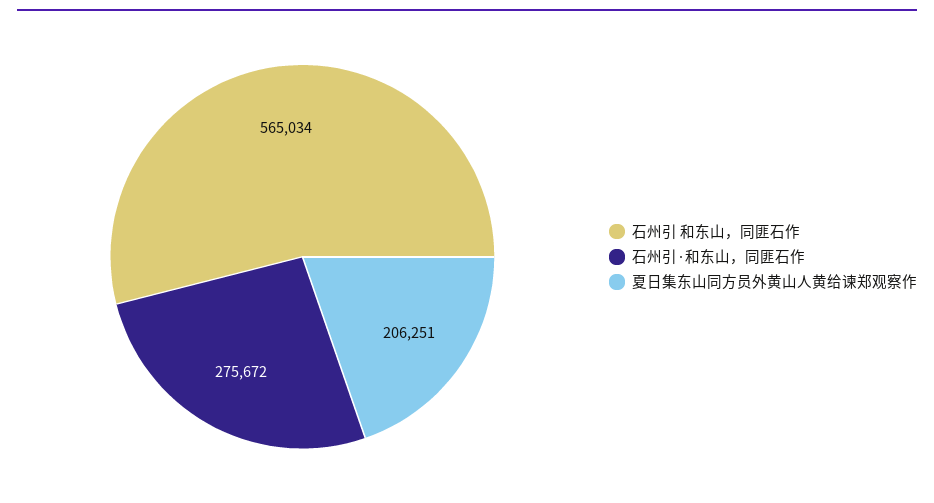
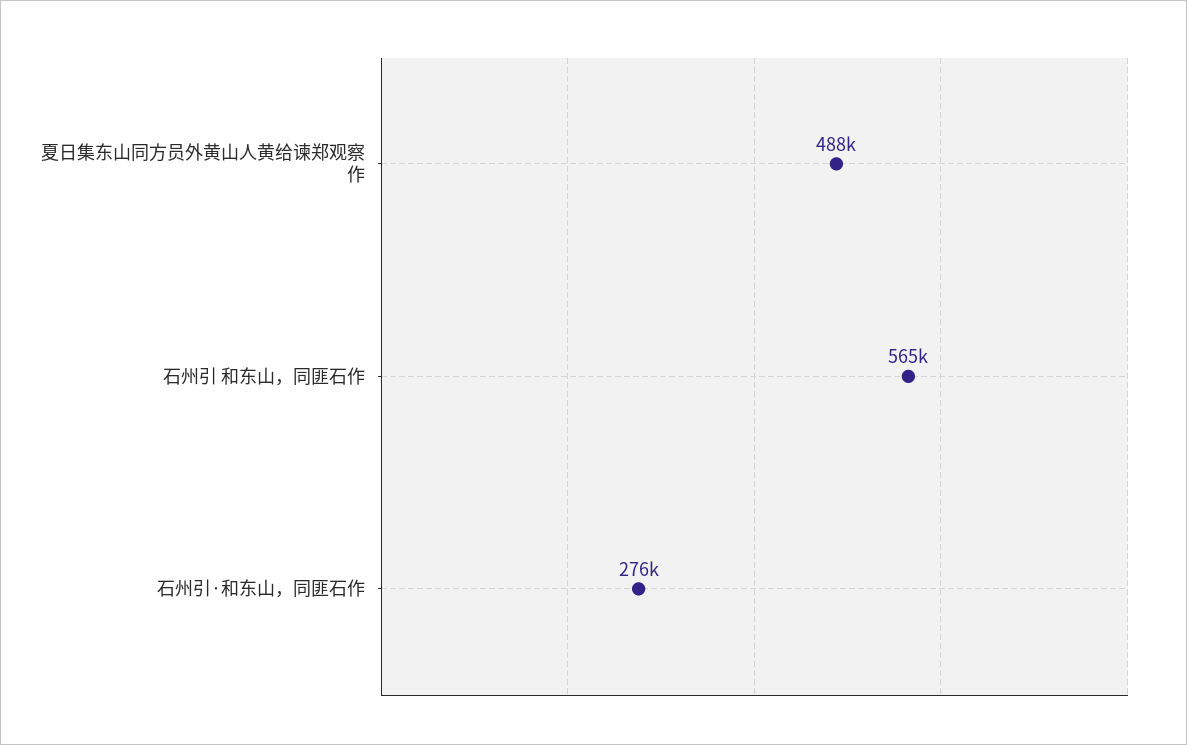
  {
    "石州引 和东山，同匪石作": 565034,
    "石州引·和东山，同匪石作": 275672,
-   "夏日集东山同方员外黄山人黄给谏郑观察作": 206251
+   "夏日集东山同方员外黄山人黄给谏郑观察作": 488000
  }

